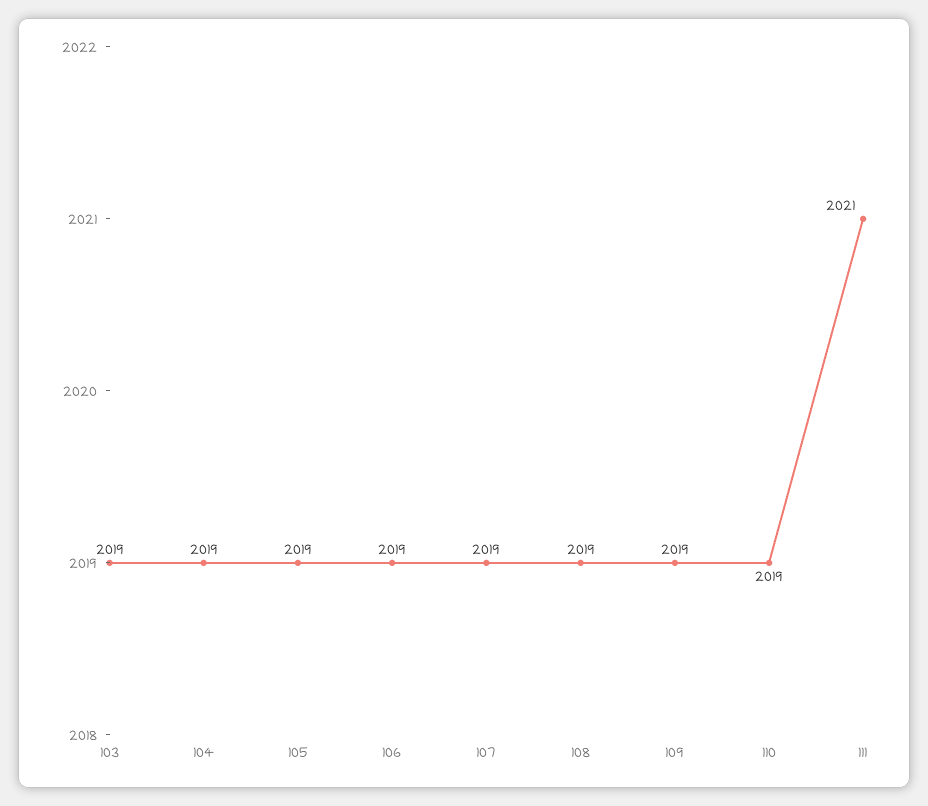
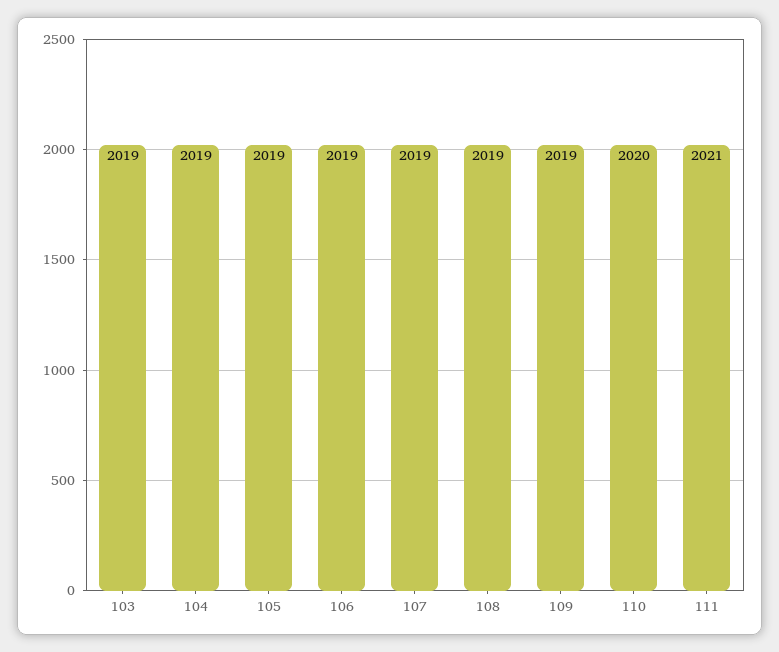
  {
    "103": 2019,
    "104": 2019,
    "105": 2019,
    "106": 2019,
    "107": 2019,
    "108": 2019,
    "109": 2019,
-   "110": 2019,
+   "110": 2020,
    "111": 2021
  }

